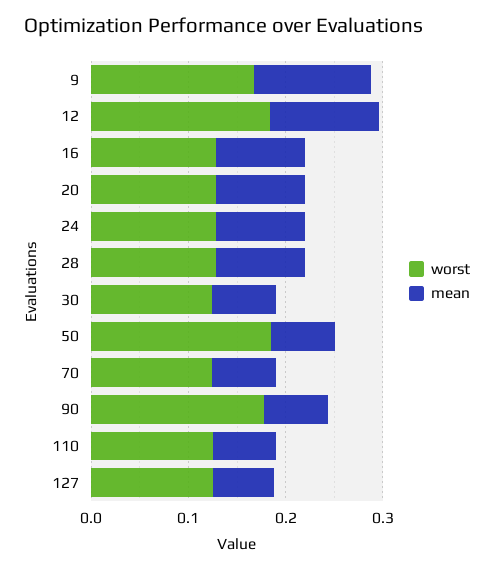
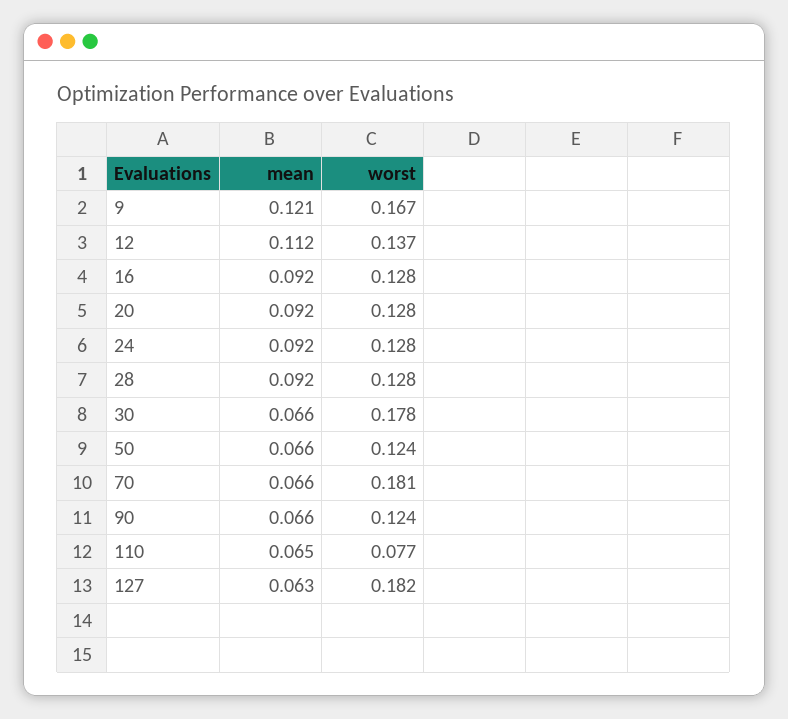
  {
    "worst": {
      "9": 0.167,
-     "12": 0.18,
+     "12": 0.137,
      "16": 0.128,
      "20": 0.128,
      "24": 0.128,
      "28": 0.128,
-     "30": 0.12,
+     "30": 0.178,
-     "50": 0.18,
+     "50": 0.124,
-     "70": 0.12,
+     "70": 0.181,
-     "90": 0.18,
+     "90": 0.124,
-     "110": 0.12,
+     "110": 0.077,
-     "127": 0.12
+     "127": 0.182
    },
    "mean": {
      "9": 0.121,
      "12": 0.112,
      "16": 0.092,
      "20": 0.092,
      "24": 0.092,
      "28": 0.092,
      "30": 0.066,
      "50": 0.066,
      "70": 0.066,
      "90": 0.066,
      "110": 0.065,
      "127": 0.063
    }
  }

